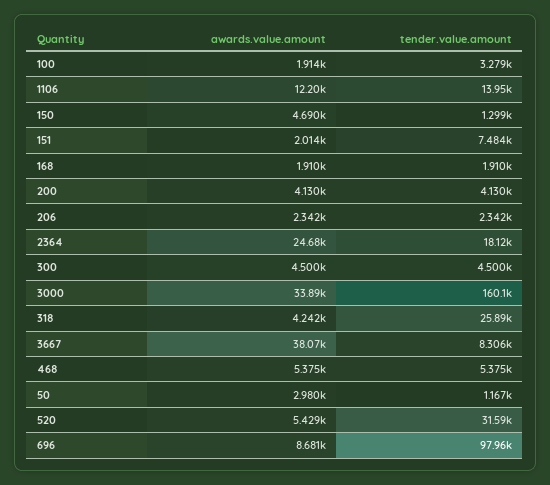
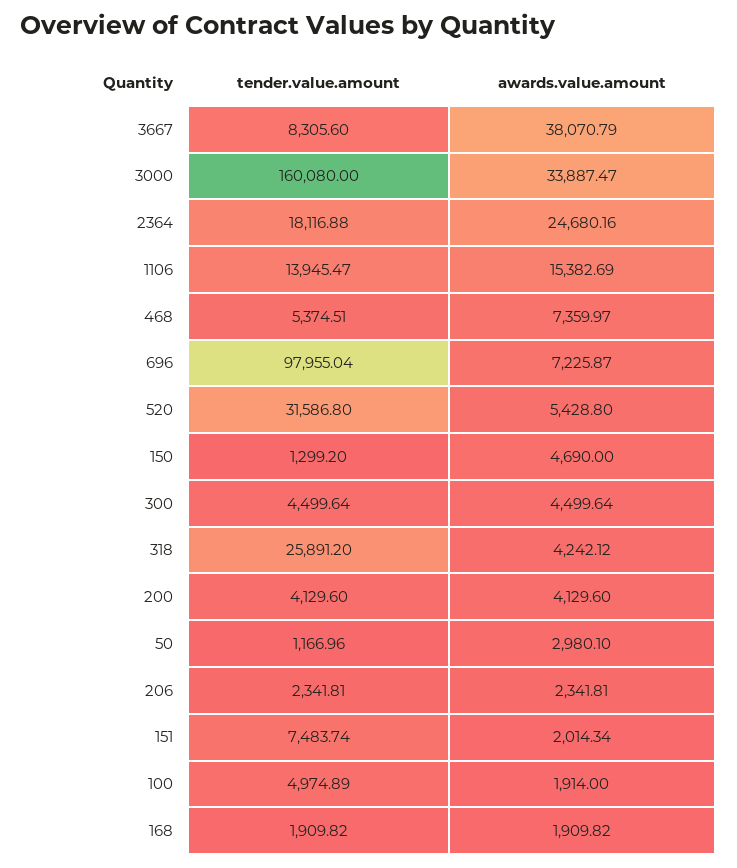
  {
    "awards.value.amount": {
      "100": 1914,
-     "1106": 12200,
+     "1106": 15382.69,
      "150": 4690,
      "151": 2014.34,
      "168": 1909.82,
      "200": 4129.6,
      "206": 2341.81,
      "2364": 24680.16,
      "300": 4499.64,
      "3000": 33887.47,
      "318": 4242.12,
      "3667": 38070.79,
-     "468": 5375,
+     "468": 7359.97,
      "50": 2980.1,
      "520": 5428.8,
-     "696": 8681
+     "696": 7225.87
    },
    "tender.value.amount": {
-     "100": 3279,
+     "100": 4974.89,
      "1106": 13945.47,
      "150": 1299.2,
      "151": 7483.74,
      "168": 1909.82,
      "200": 4129.6,
      "206": 2341.81,
      "2364": 18116.88,
      "300": 4499.64,
      "3000": 160080,
      "318": 25891.2,
      "3667": 8305.6,
      "468": 5374.51,
      "50": 1166.96,
      "520": 31586.8,
      "696": 97955.04
    }
  }

